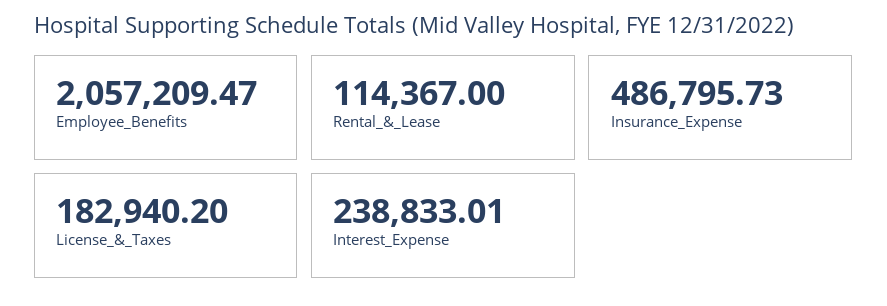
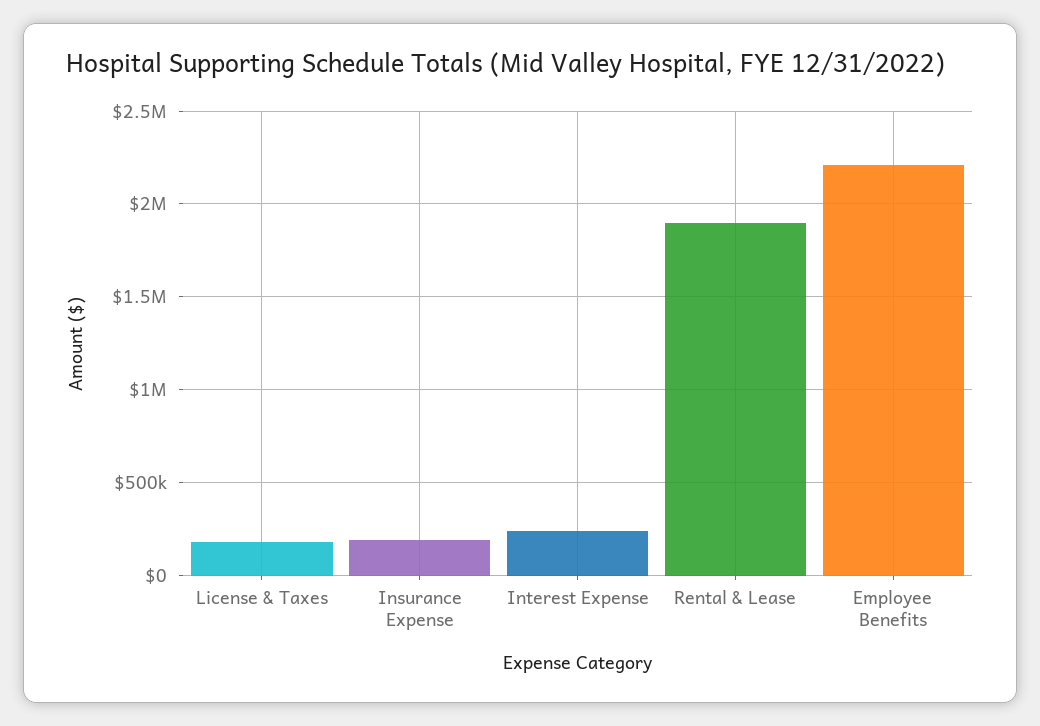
  {
-   "Employee_Benefits": 2057209.47,
+   "Employee_Benefits": 2200000,
-   "Rental_&_Lease": 114367,
+   "Rental_&_Lease": 1900000,
-   "Insurance_Expense": 486795.73,
+   "Insurance_Expense": 200000,
    "License_&_Taxes": 182940.2,
    "Interest_Expense": 238833.01
  }

